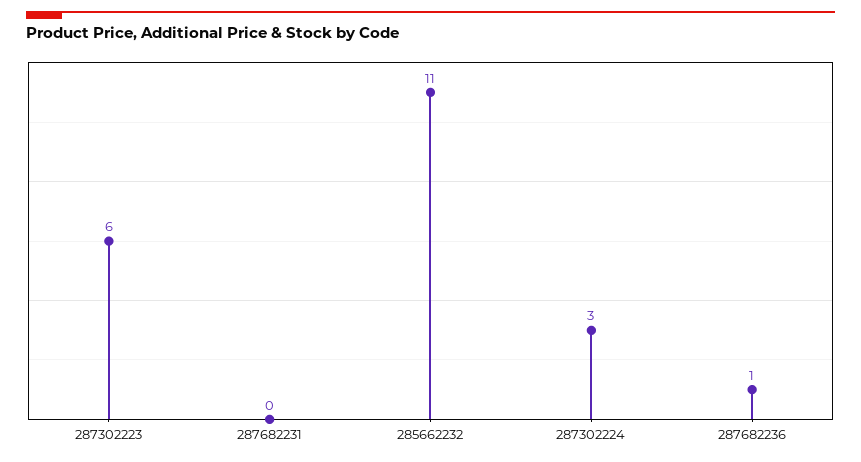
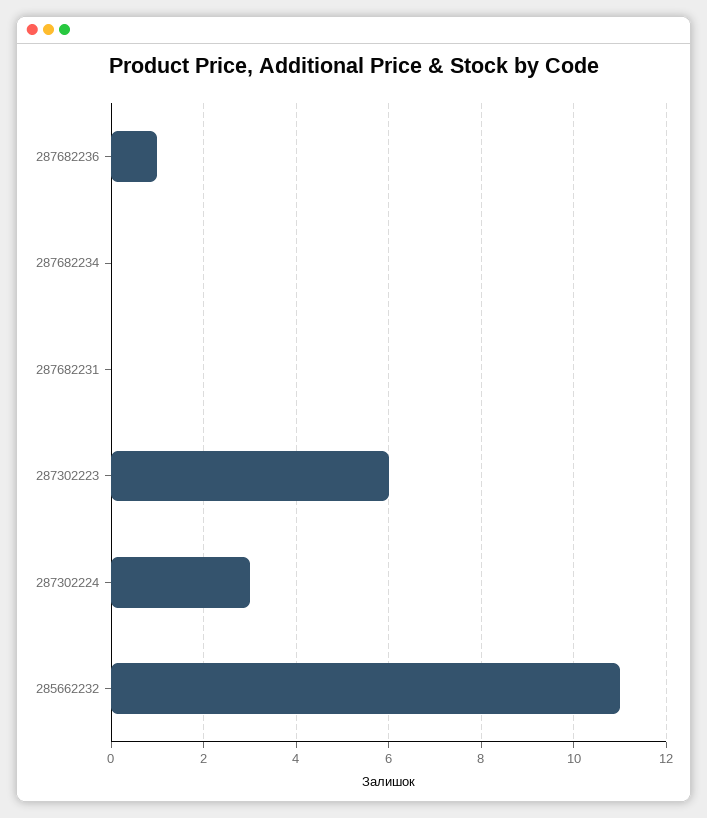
  {
    "287302223": 6,
    "287682231": 0,
    "285662232": 11,
    "287302224": 3,
-   "287682236": 1
+   "287682236": 1,
+   "287682234": 0
  }

